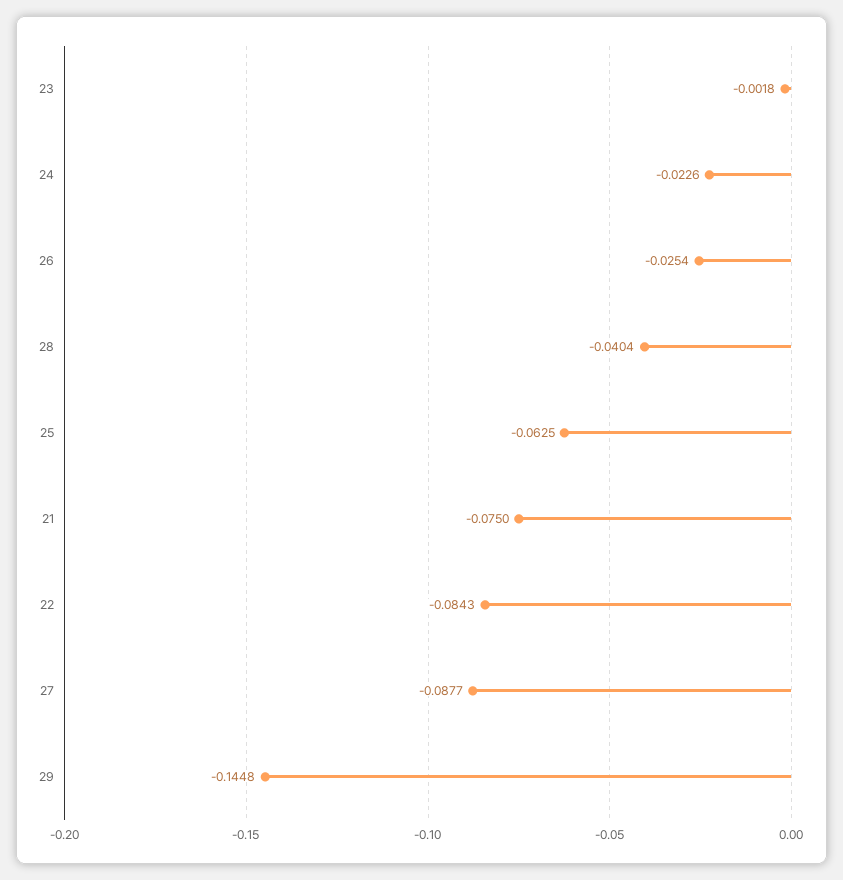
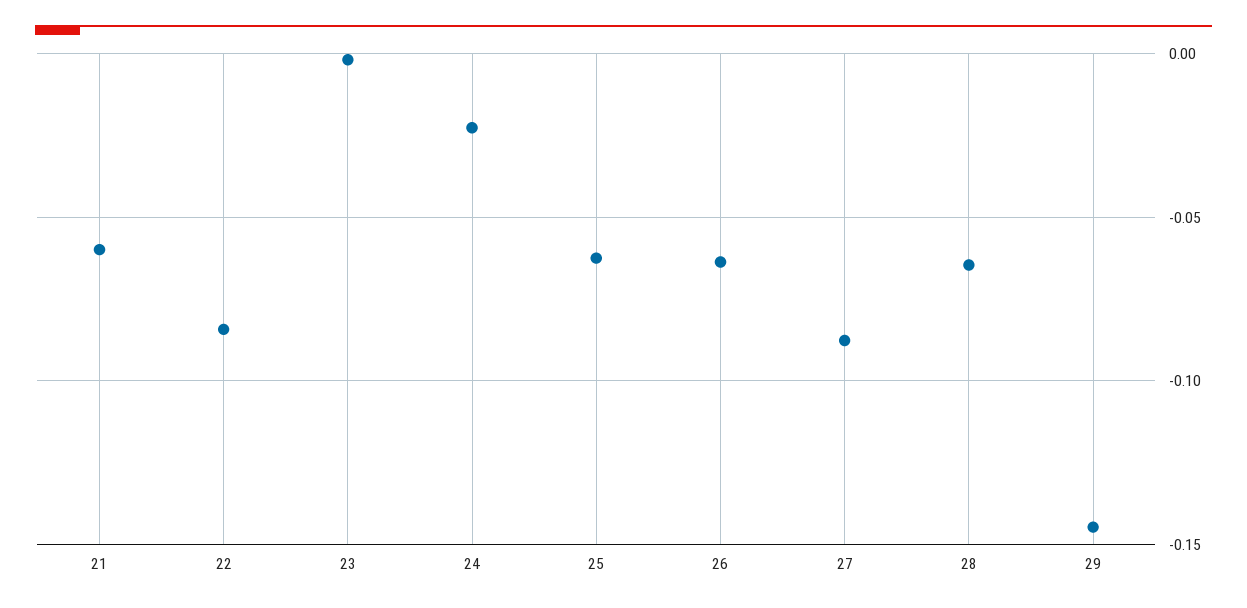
  {
    "23": -0.0018,
    "24": -0.0226,
-   "26": -0.0254,
+   "26": -0.065,
-   "28": -0.0404,
+   "28": -0.065,
    "25": -0.0625,
-   "21": -0.075,
+   "21": -0.06,
    "22": -0.0843,
    "27": -0.0877,
    "29": -0.1448
  }

